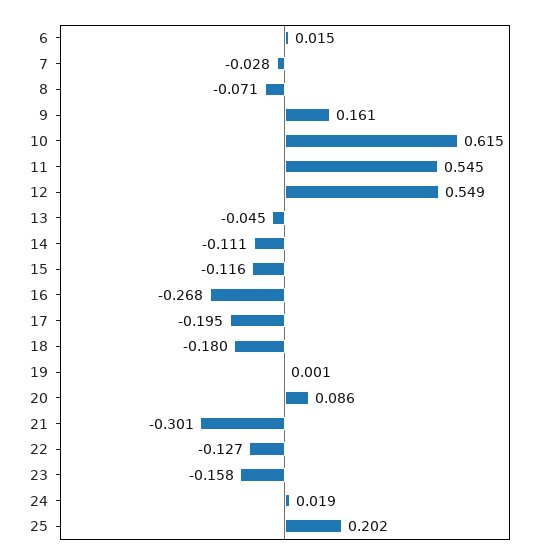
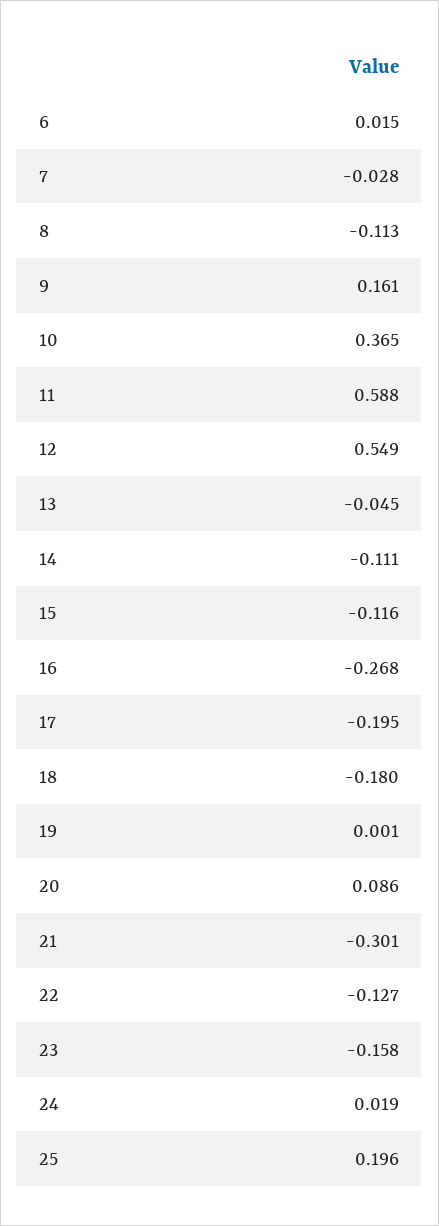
  {
    "6": 0.015,
    "7": -0.028,
-   "8": -0.071,
+   "8": -0.113,
    "9": 0.161,
-   "10": 0.615,
+   "10": 0.365,
-   "11": 0.545,
+   "11": 0.588,
    "12": 0.549,
    "13": -0.045,
    "14": -0.111,
    "15": -0.116,
    "16": -0.268,
    "17": -0.195,
    "18": -0.18,
    "19": 0.001,
    "20": 0.086,
    "21": -0.301,
    "22": -0.127,
    "23": -0.158,
    "24": 0.019,
-   "25": 0.202
+   "25": 0.196
  }

